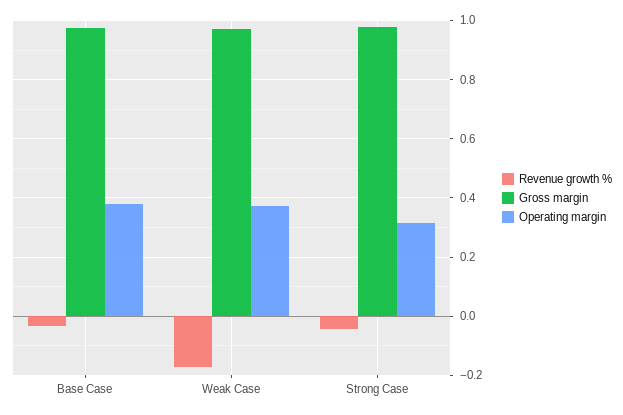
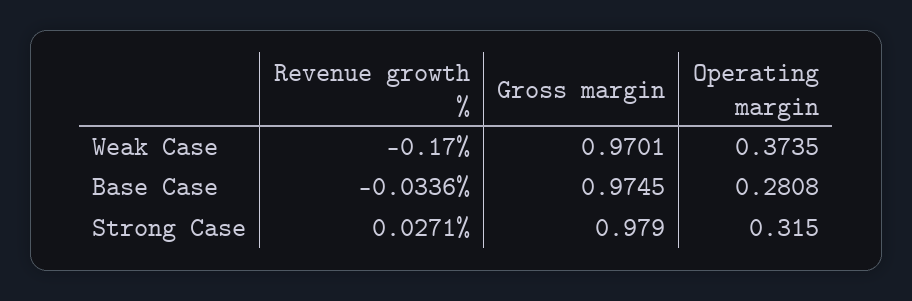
  {
    "Revenue growth %": {
      "Base Case": -0.0336,
      "Weak Case": -0.17,
-     "Strong Case": -0.05
+     "Strong Case": 0.0271
    },
    "Gross margin": {
      "Base Case": 0.9745,
      "Weak Case": 0.9701,
      "Strong Case": 0.979
    },
    "Operating margin": {
-     "Base Case": 0.375,
+     "Base Case": 0.2808,
      "Weak Case": 0.3735,
      "Strong Case": 0.315
    }
  }

